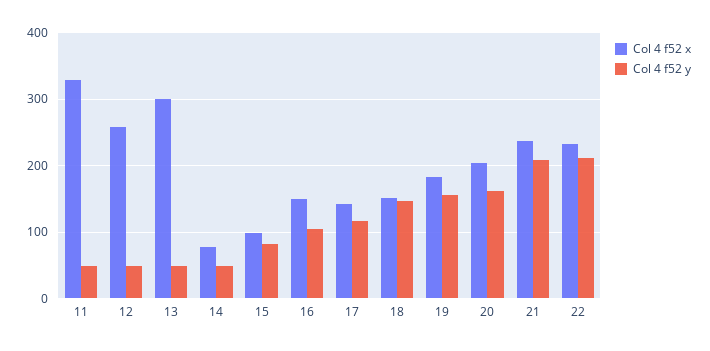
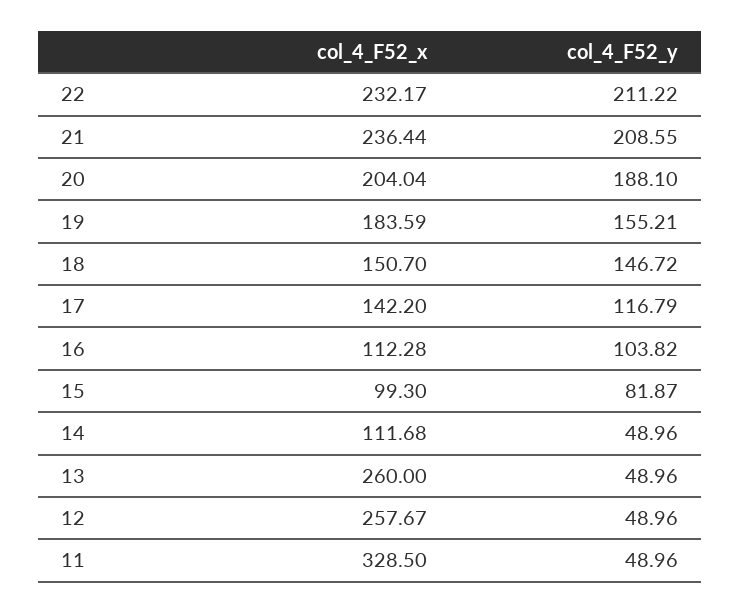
  {
    "Col 4 f52 x": {
      "11": 328.5,
      "12": 257.67,
-     "13": 300,
+     "13": 260,
-     "14": 80,
+     "14": 111.68,
      "15": 99.3,
-     "16": 150,
+     "16": 112.28,
      "17": 142.2,
      "18": 150.7,
      "19": 183.59,
      "20": 204.04,
      "21": 236.44,
      "22": 232.17
    },
    "Col 4 f52 y": {
      "11": 48.96,
      "12": 48.96,
      "13": 48.96,
      "14": 48.96,
      "15": 81.87,
      "16": 103.82,
      "17": 116.79,
      "18": 146.72,
      "19": 155.21,
-     "20": 160,
+     "20": 188.1,
      "21": 208.55,
      "22": 211.22
    }
  }

